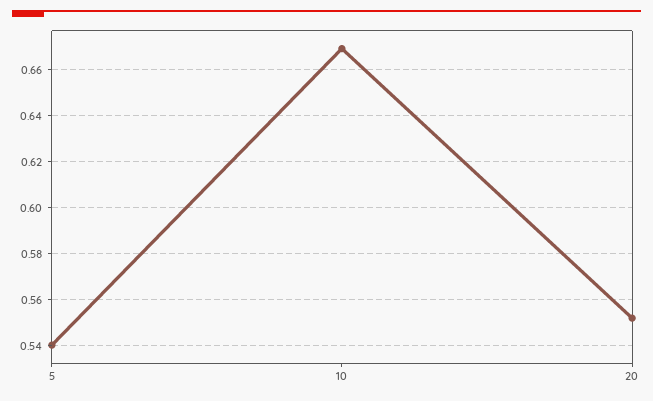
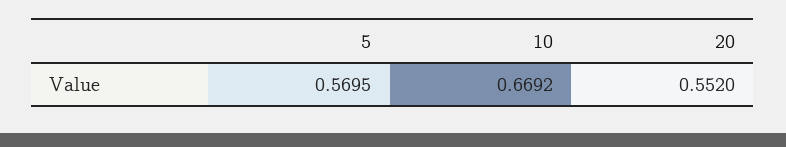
  {
-   "5": 0.54,
+   "5": 0.5695,
    "10": 0.6692,
    "20": 0.552
  }

